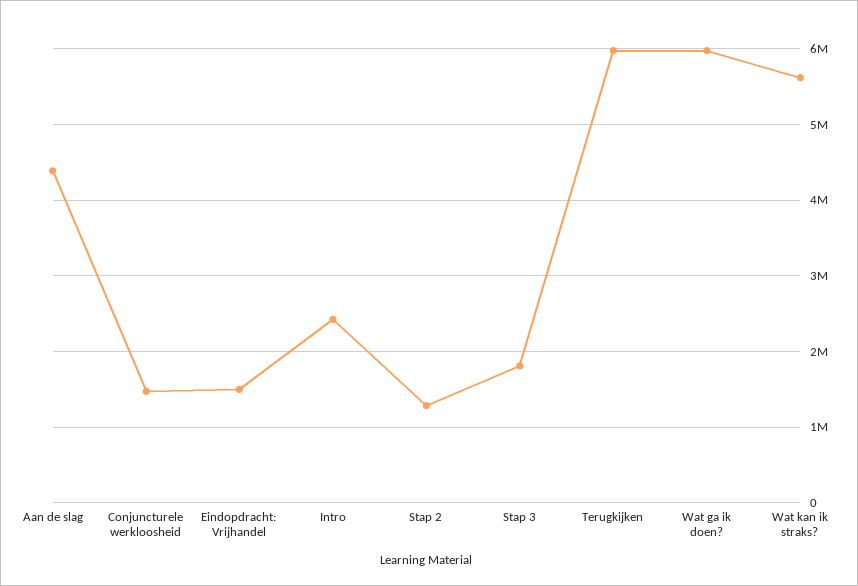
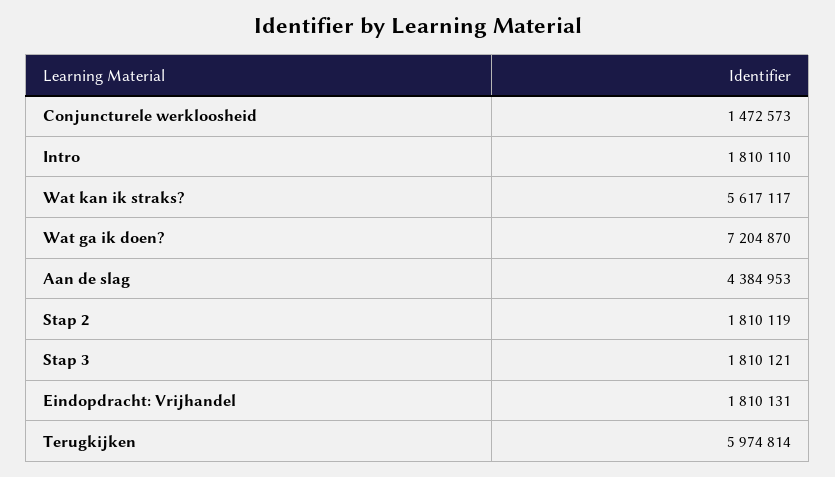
  {
    "Aan de slag": 4384953,
    "Conjuncturele werkloosheid": 1472573,
-   "Eindopdracht: Vrijhandel": 1500000,
+   "Eindopdracht: Vrijhandel": 1810131,
-   "Intro": 2400000,
+   "Intro": 1810110,
-   "Stap 2": 1300000,
+   "Stap 2": 1810119,
    "Stap 3": 1810121,
    "Terugkijken": 5974814,
-   "Wat ga ik doen?": 6000000,
+   "Wat ga ik doen?": 7204870,
    "Wat kan ik straks?": 5617117
  }

